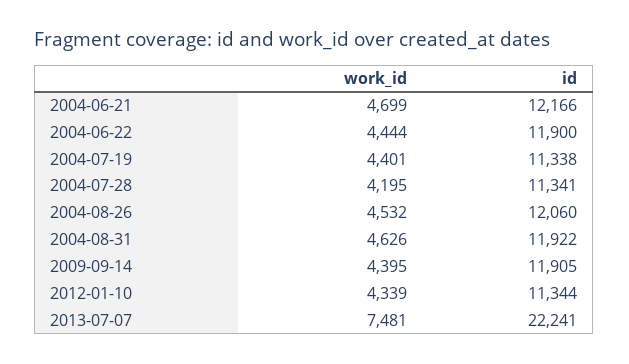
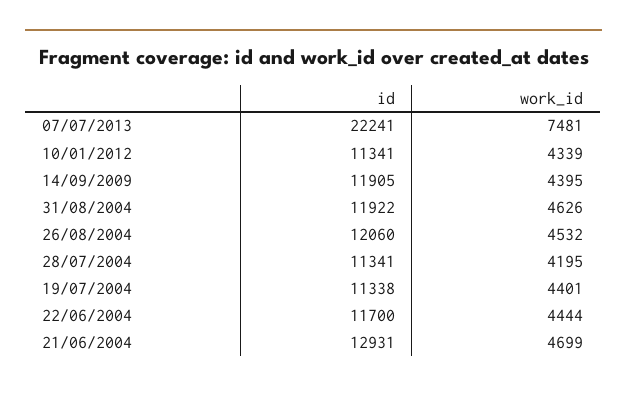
  {
    "work_id": {
      "2004-06-21": 4699,
      "2004-06-22": 4444,
      "2004-07-19": 4401,
      "2004-07-28": 4195,
      "2004-08-26": 4532,
      "2004-08-31": 4626,
      "2009-09-14": 4395,
      "2012-01-10": 4339,
      "2013-07-07": 7481
    },
    "id": {
-     "2004-06-21": 12166,
+     "2004-06-21": 12931,
-     "2004-06-22": 11900,
+     "2004-06-22": 11700,
      "2004-07-19": 11338,
      "2004-07-28": 11341,
      "2004-08-26": 12060,
      "2004-08-31": 11922,
      "2009-09-14": 11905,
-     "2012-01-10": 11344,
+     "2012-01-10": 11341,
      "2013-07-07": 22241
    }
  }

